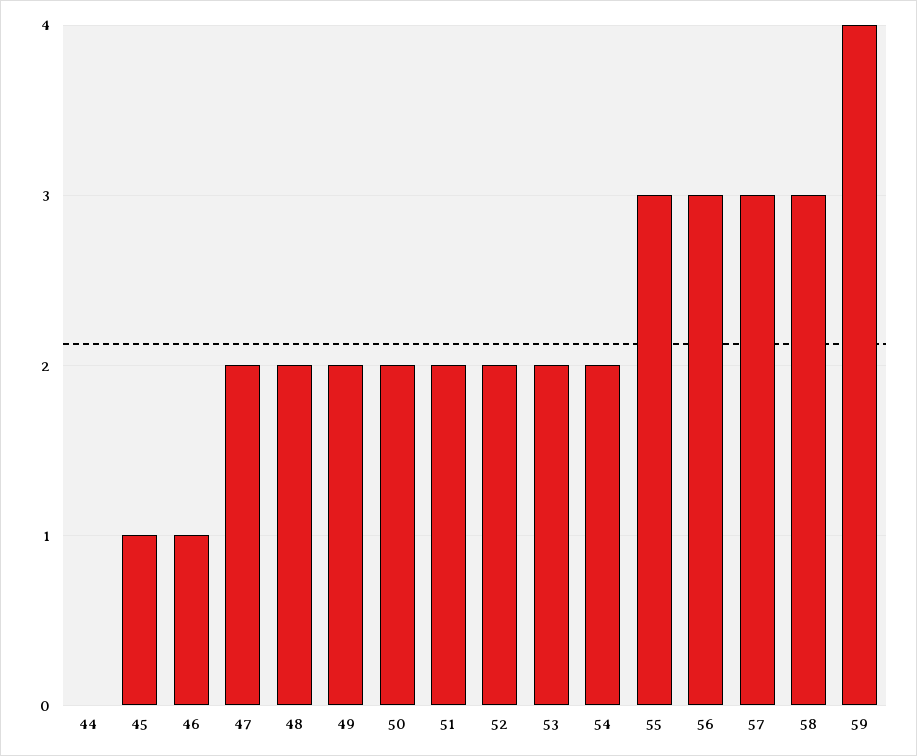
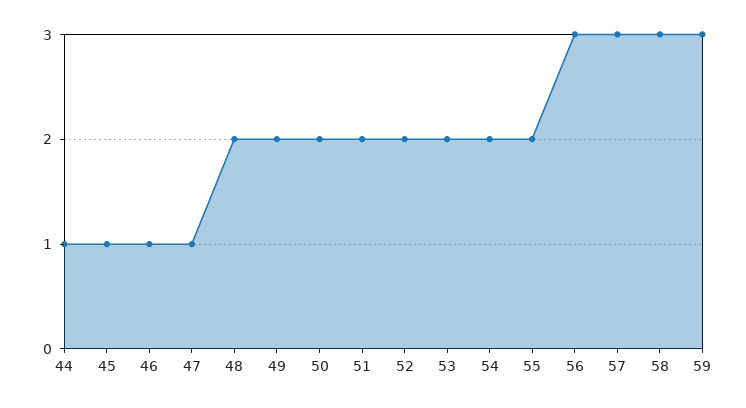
  {
-   "44": 0,
+   "44": 1,
    "45": 1,
    "46": 1,
-   "47": 2,
+   "47": 1,
    "48": 2,
    "49": 2,
    "50": 2,
    "51": 2,
    "52": 2,
    "53": 2,
    "54": 2,
-   "55": 3,
+   "55": 2,
    "56": 3,
    "57": 3,
    "58": 3,
-   "59": 4
+   "59": 3
  }

